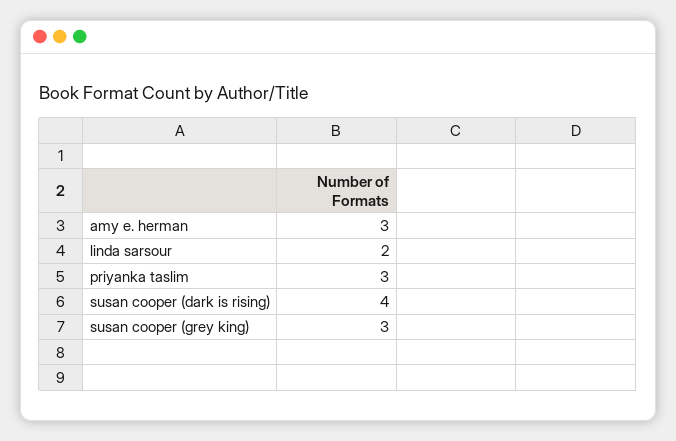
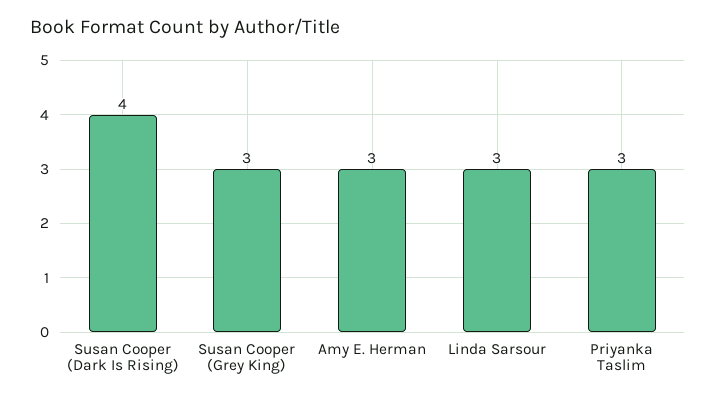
  {
    "amy e. herman": 3,
-   "linda sarsour": 2,
+   "linda sarsour": 3,
    "priyanka taslim": 3,
    "susan cooper (dark is rising)": 4,
    "susan cooper (grey king)": 3
  }

